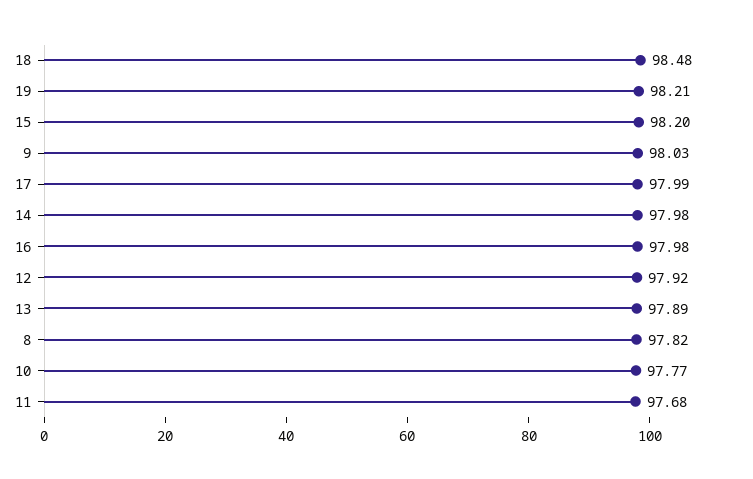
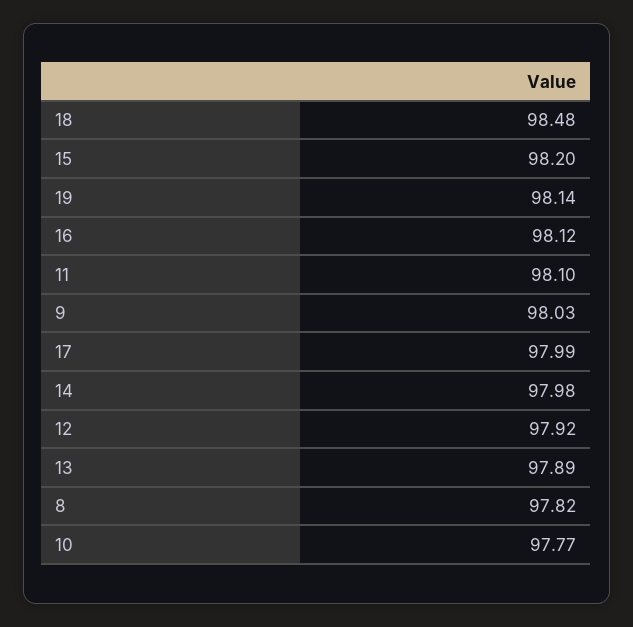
  {
    "18": 98.48,
-   "19": 98.21,
+   "19": 98.14,
    "15": 98.2,
    "9": 98.03,
    "17": 97.99,
    "14": 97.98,
-   "16": 97.98,
+   "16": 98.12,
    "12": 97.92,
    "13": 97.89,
    "8": 97.82,
    "10": 97.77,
-   "11": 97.68
+   "11": 98.1
  }

